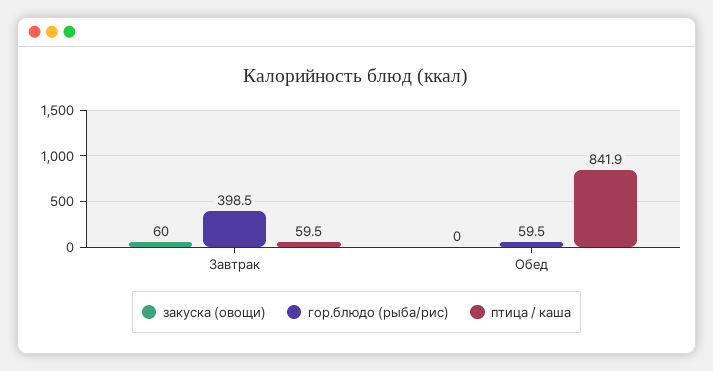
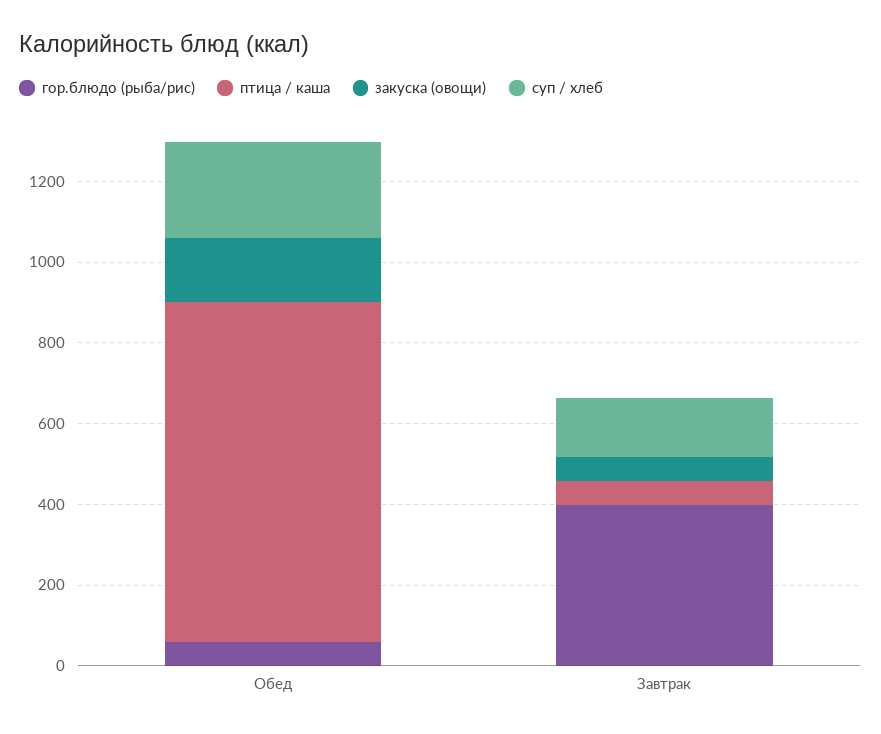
  {
    "закуска (овощи)": {
      "Завтрак": 60,
-     "Обед": 0
+     "Обед": 150
    },
    "гор.блюдо (рыба/рис)": {
      "Завтрак": 398.5,
      "Обед": 59.5
    },
    "птица / каша": {
      "Завтрак": 59.5,
      "Обед": 841.9
-   }
+   },
+   "суп / хлеб": {
+     "Обед": 250,
+     "Завтрак": 150
+   }
  }

